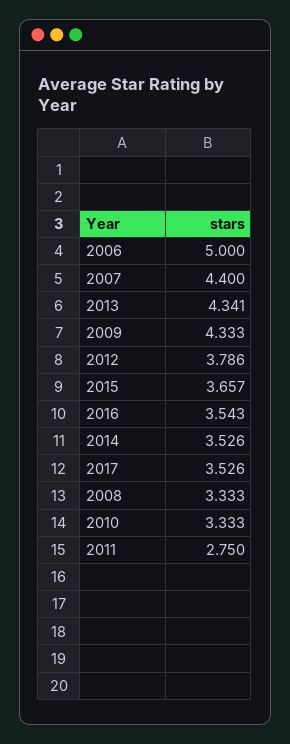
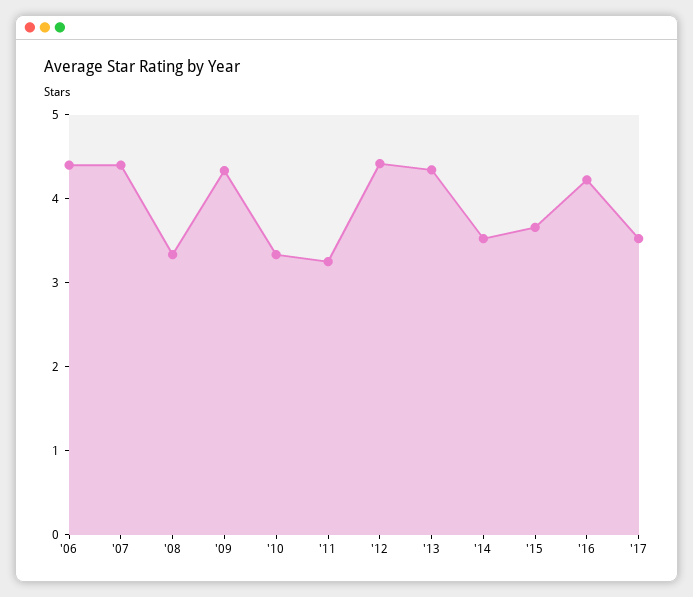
  {
-   "2006": 5,
+   "2006": 4.4,
    "2007": 4.4,
    "2013": 4.341,
    "2009": 4.333,
-   "2012": 3.786,
+   "2012": 4.4,
    "2015": 3.657,
-   "2016": 3.543,
+   "2016": 4.2,
    "2014": 3.526,
    "2017": 3.526,
    "2008": 3.333,
    "2010": 3.333,
-   "2011": 2.75
+   "2011": 3.2
  }

